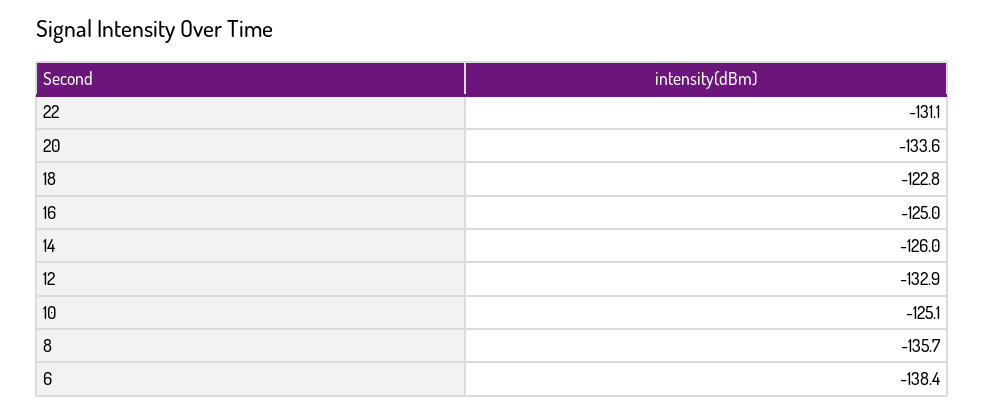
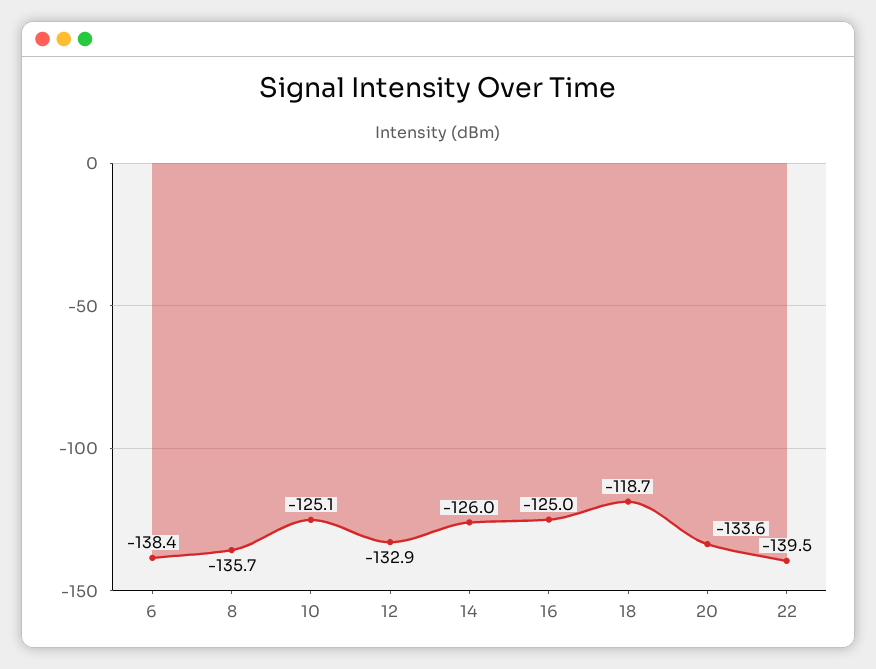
  {
-   "22": -131.1,
+   "22": -139.5,
    "20": -133.6,
-   "18": -122.8,
+   "18": -118.7,
    "16": -125,
    "14": -126,
    "12": -132.9,
    "10": -125.1,
    "8": -135.7,
    "6": -138.4
  }

